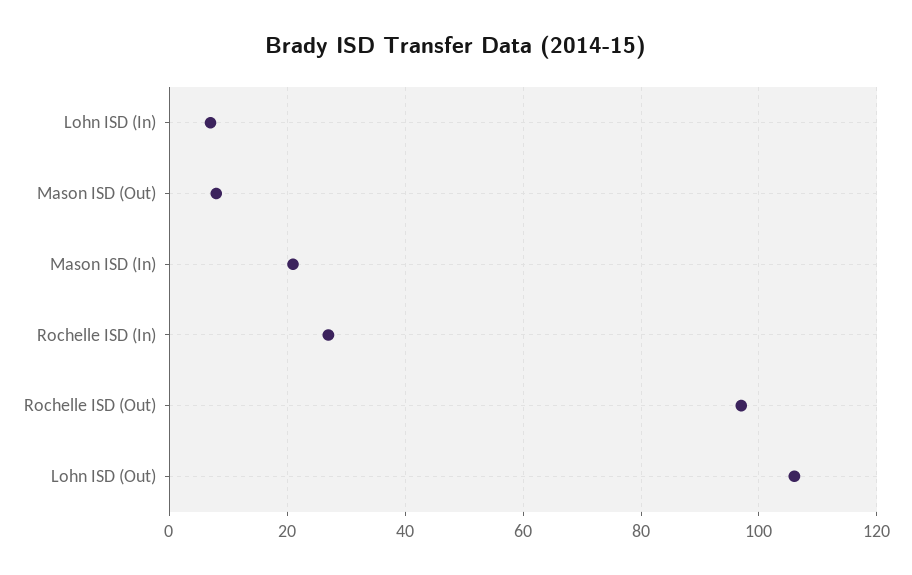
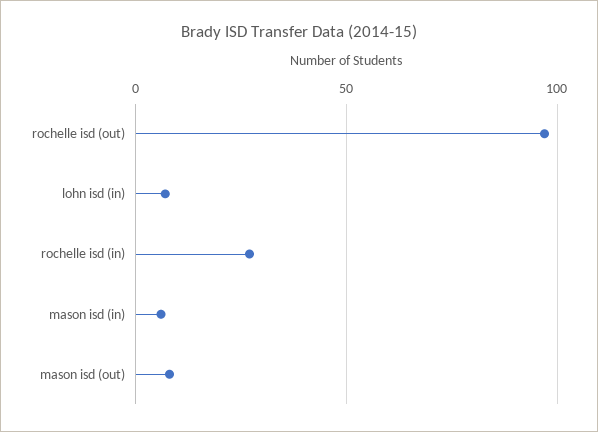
  {
    "Lohn ISD (In)": 5,
    "Mason ISD (Out)": 10,
-   "Mason ISD (In)": 20,
+   "Mason ISD (In)": 5,
    "Rochelle ISD (In)": 25,
-   "Rochelle ISD (Out)": 95,
+   "Rochelle ISD (Out)": 95
-   "Lohn ISD (Out)": 105
  }

